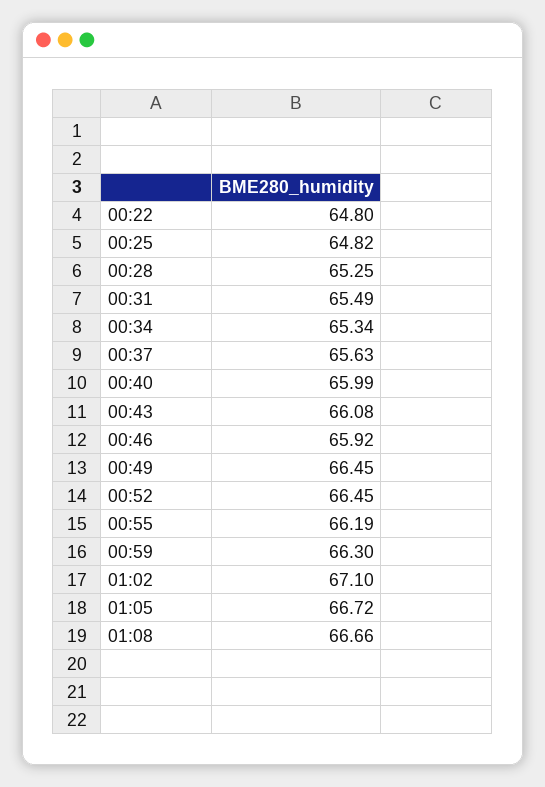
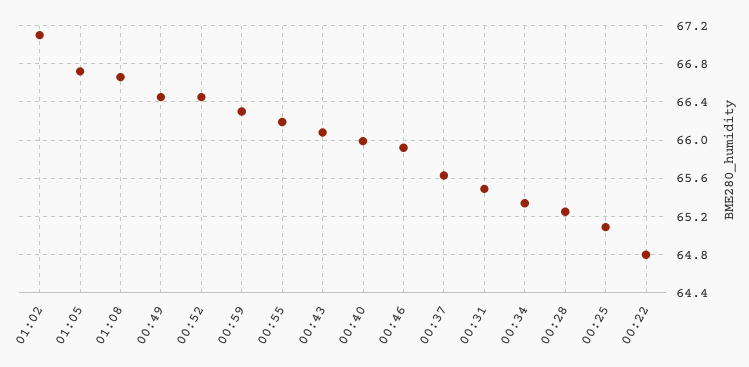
  {
    "00:22": 64.8,
-   "00:25": 64.82,
+   "00:25": 65.1,
    "00:28": 65.25,
    "00:31": 65.49,
    "00:34": 65.34,
    "00:37": 65.63,
    "00:40": 65.99,
    "00:43": 66.08,
    "00:46": 65.92,
    "00:49": 66.45,
    "00:52": 66.45,
    "00:55": 66.19,
    "00:59": 66.3,
    "01:02": 67.1,
    "01:05": 66.72,
    "01:08": 66.66
  }

